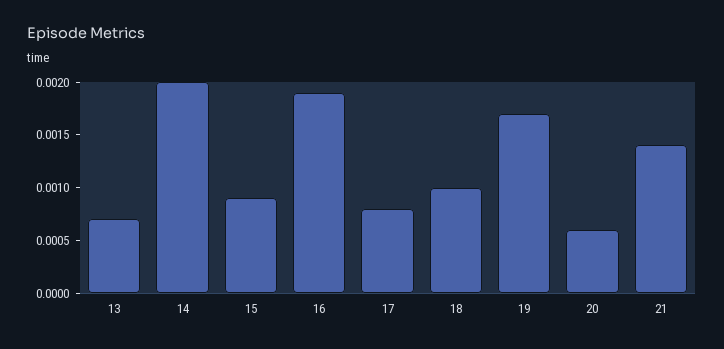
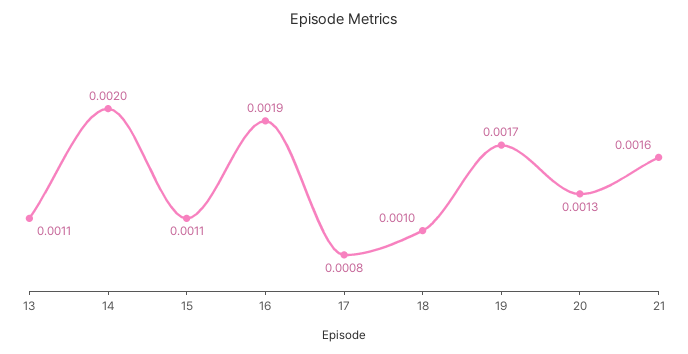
  {
-   "13": 0.0007,
+   "13": 0.0011,
    "14": 0.002,
-   "15": 0.0009,
+   "15": 0.0011,
    "16": 0.0019,
    "17": 0.0008,
    "18": 0.001,
    "19": 0.0017,
-   "20": 0.0006,
+   "20": 0.0013,
-   "21": 0.0014
+   "21": 0.0016
  }

